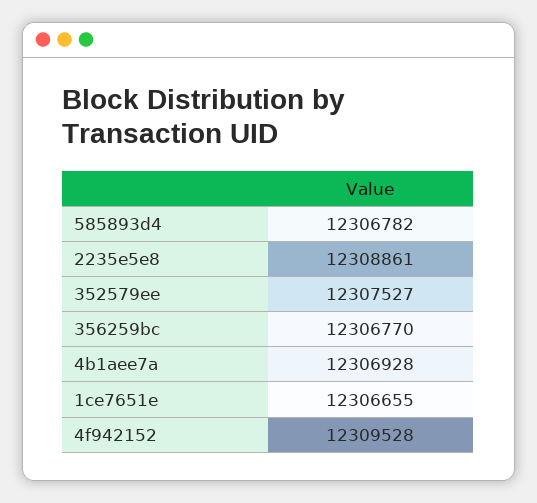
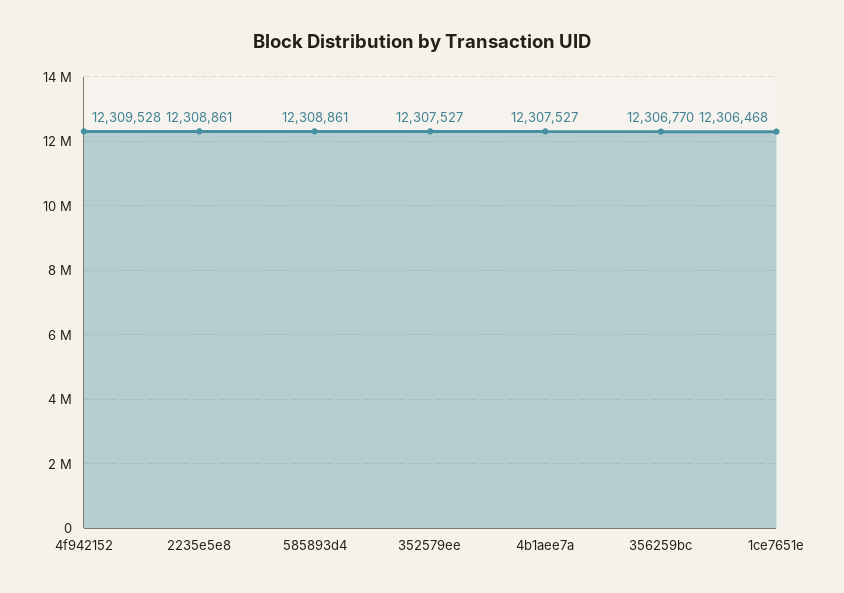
  {
-   "585893d4": 12306782,
+   "585893d4": 12308861,
    "2235e5e8": 12308861,
    "352579ee": 12307527,
    "356259bc": 12306770,
-   "4b1aee7a": 12306928,
+   "4b1aee7a": 12307527,
-   "1ce7651e": 12306655,
+   "1ce7651e": 12306468,
    "4f942152": 12309528
  }

